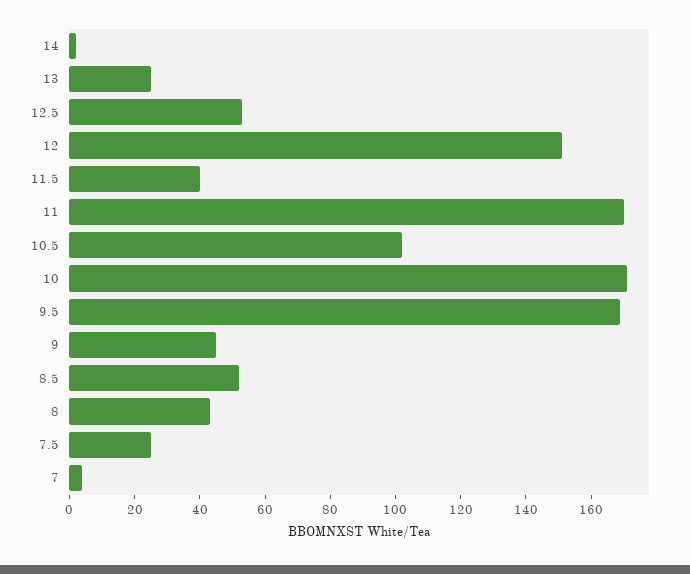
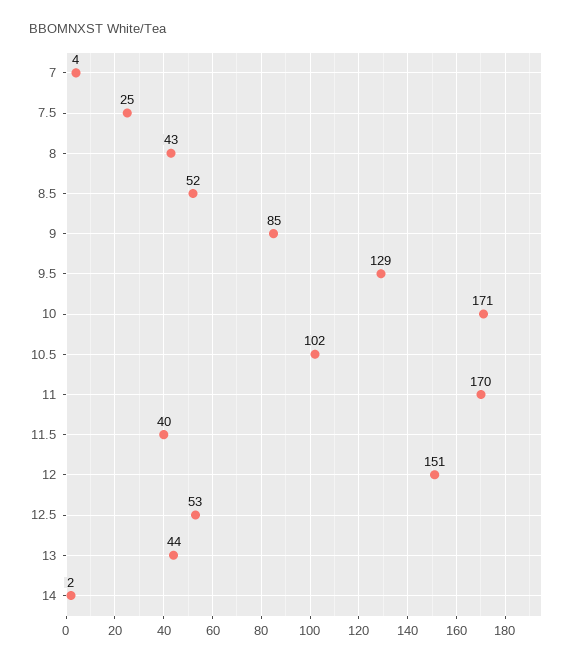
  {
    "14": 2,
-   "13": 25,
+   "13": 44,
    "12.5": 53,
    "12": 151,
    "11.5": 40,
    "11": 170,
    "10.5": 102,
    "10": 171,
-   "9.5": 170,
+   "9.5": 129,
-   "9": 45,
+   "9": 85,
    "8.5": 52,
    "8": 43,
    "7.5": 25,
    "7": 4
  }

